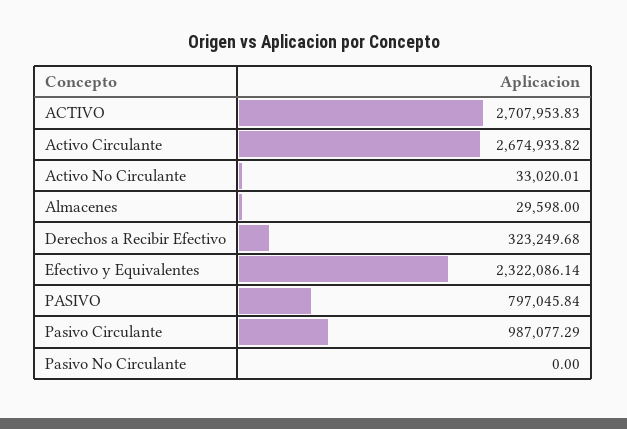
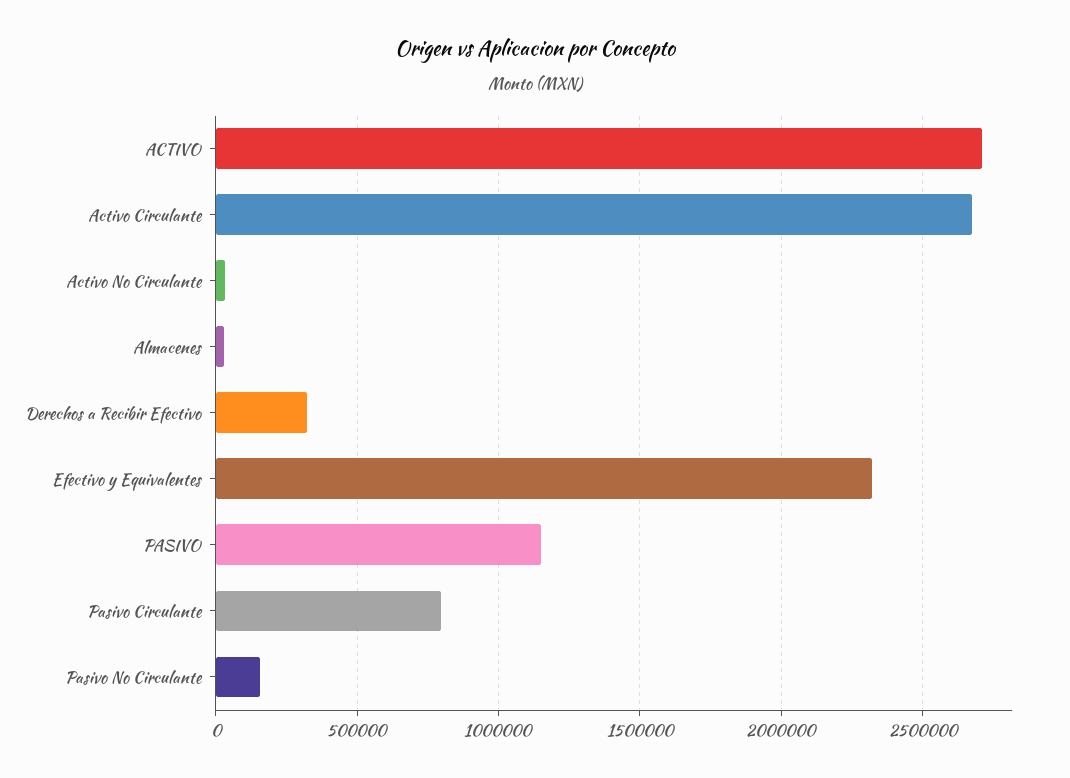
  {
    "ACTIVO": 2707953.83,
    "Activo Circulante": 2674933.82,
    "Activo No Circulante": 33020.01,
    "Almacenes": 29598,
    "Derechos a Recibir Efectivo": 323249.68,
    "Efectivo y Equivalentes": 2322086.14,
-   "PASIVO": 797045.84,
+   "PASIVO": 1150000,
-   "Pasivo Circulante": 987077.29,
+   "Pasivo Circulante": 800000,
-   "Pasivo No Circulante": 0
+   "Pasivo No Circulante": 150000
  }

